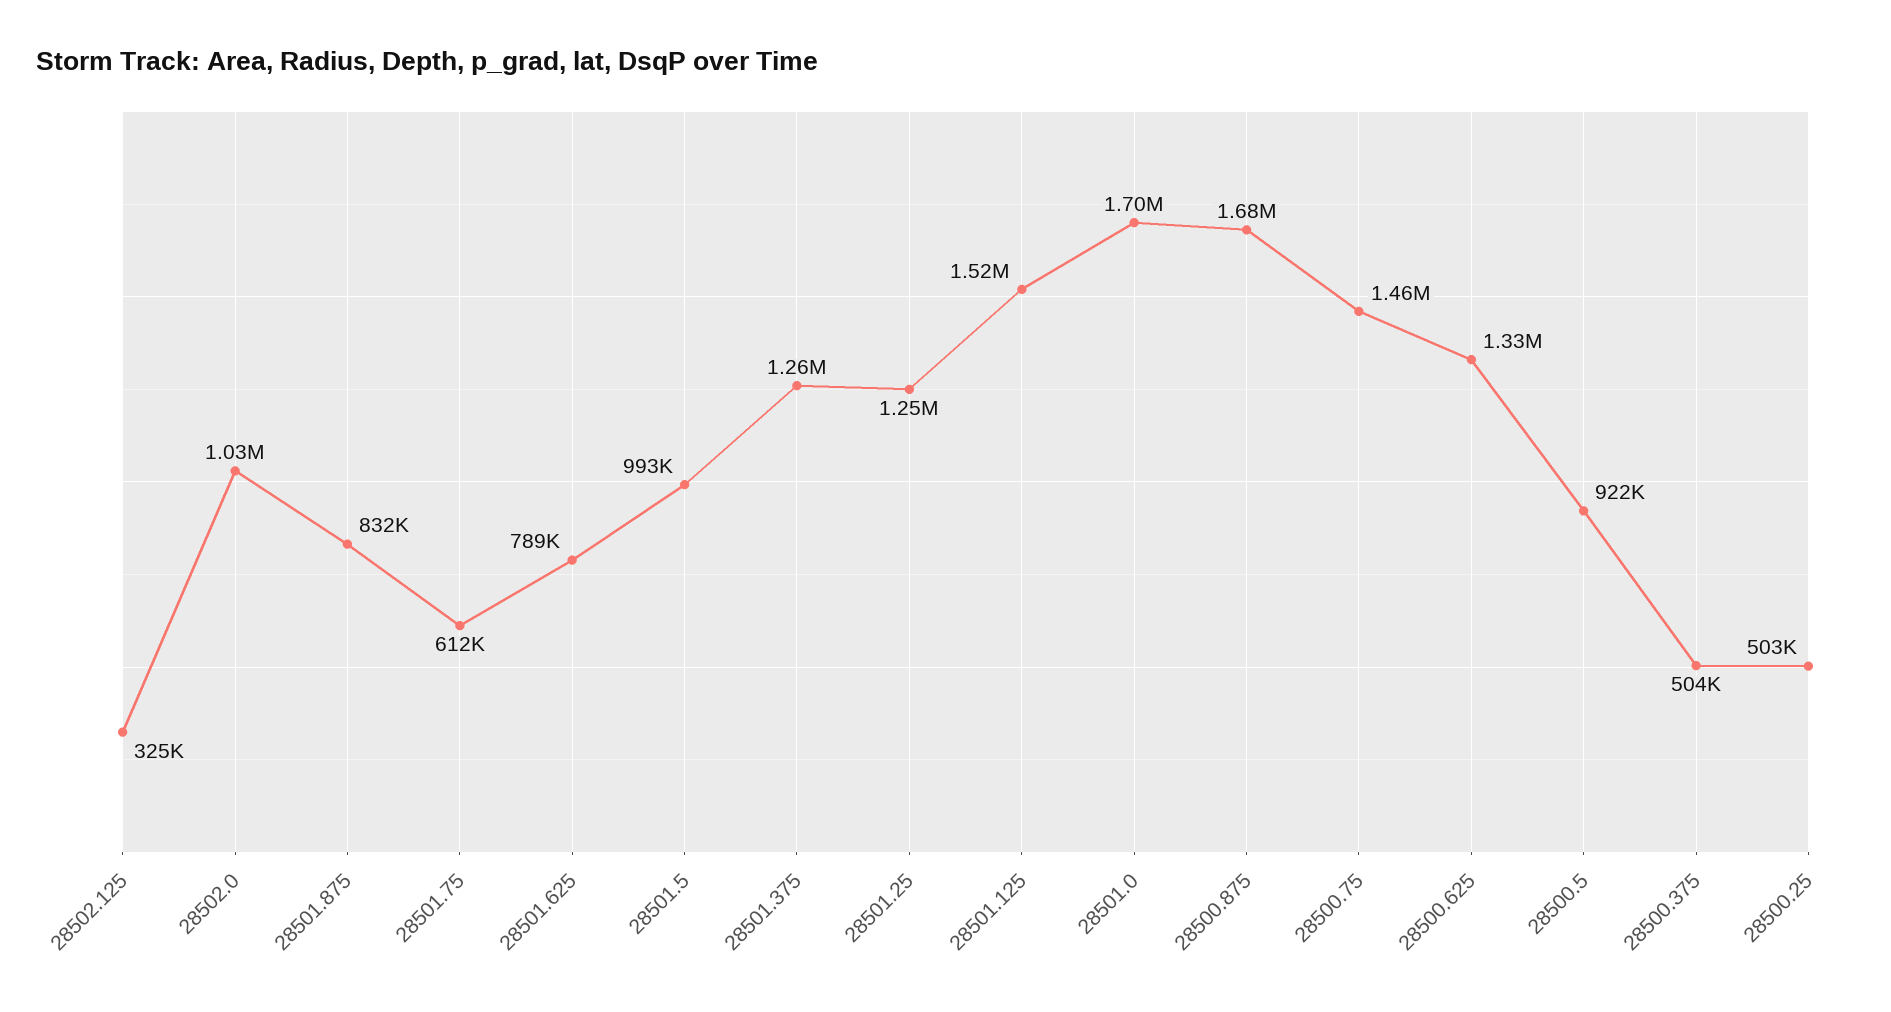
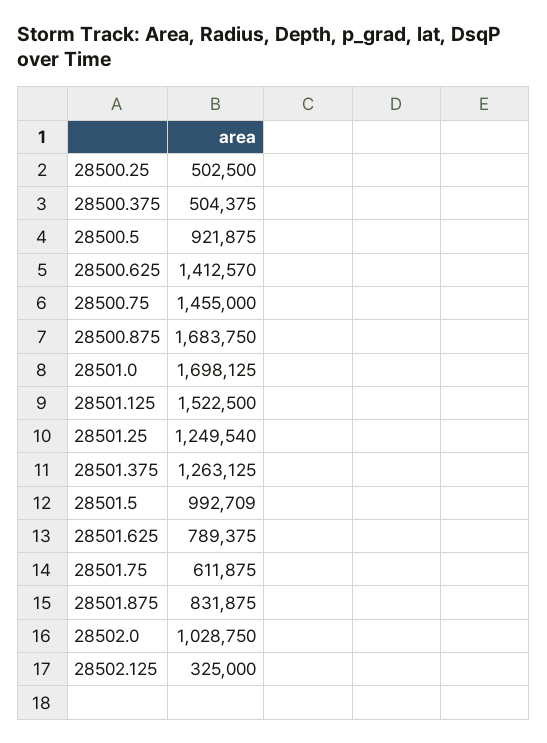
  {
    "28502.125": 325000,
    "28502.0": 1028750,
    "28501.875": 831875,
    "28501.75": 611875,
    "28501.625": 789375,
    "28501.5": 992709,
    "28501.375": 1263125,
    "28501.25": 1249540,
    "28501.125": 1522500,
    "28501.0": 1698125,
    "28500.875": 1683750,
    "28500.75": 1455000,
-   "28500.625": 1330000,
+   "28500.625": 1412570,
    "28500.5": 921875,
    "28500.375": 504375,
    "28500.25": 502500
  }

